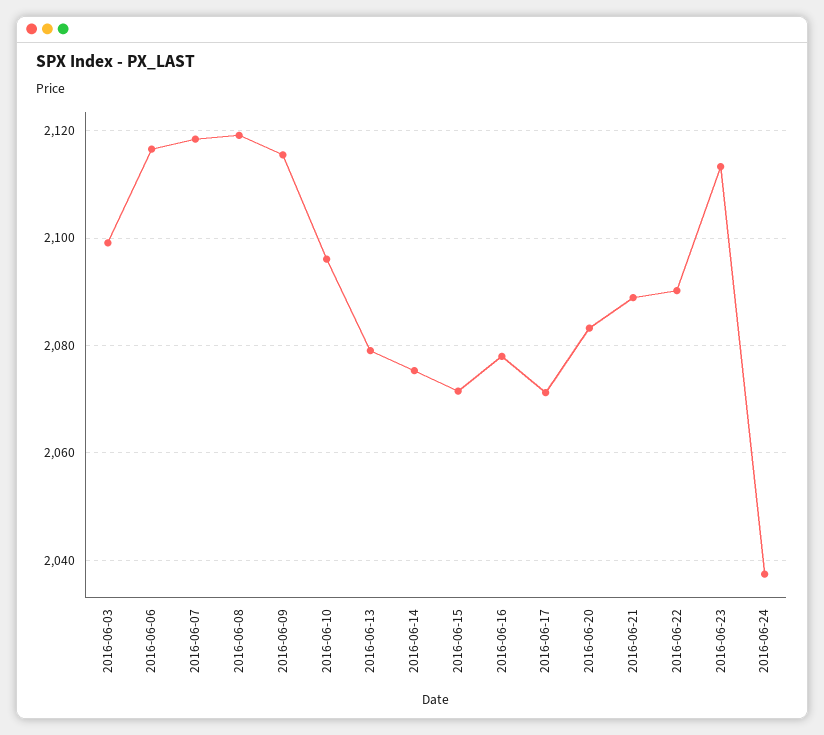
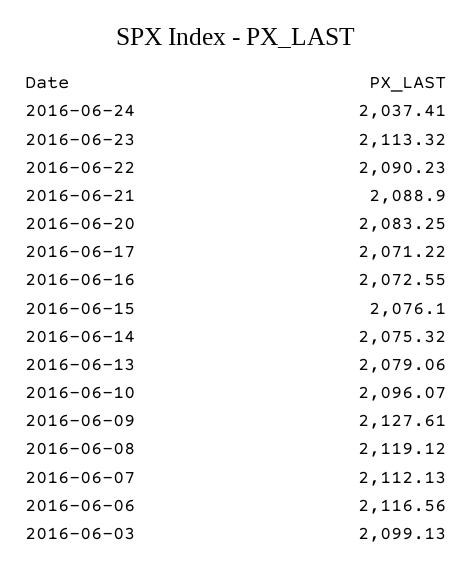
  {
    "2016-06-03": 2099.13,
    "2016-06-06": 2116.56,
-   "2016-06-07": 2118,
+   "2016-06-07": 2112.13,
    "2016-06-08": 2119.12,
-   "2016-06-09": 2116,
+   "2016-06-09": 2127.61,
    "2016-06-10": 2096.07,
    "2016-06-13": 2079.06,
    "2016-06-14": 2075.32,
-   "2016-06-15": 2072,
+   "2016-06-15": 2076.1,
-   "2016-06-16": 2078,
+   "2016-06-16": 2072.55,
    "2016-06-17": 2071.22,
    "2016-06-20": 2083.25,
    "2016-06-21": 2088.9,
    "2016-06-22": 2090.23,
    "2016-06-23": 2113.32,
    "2016-06-24": 2037.41
  }

